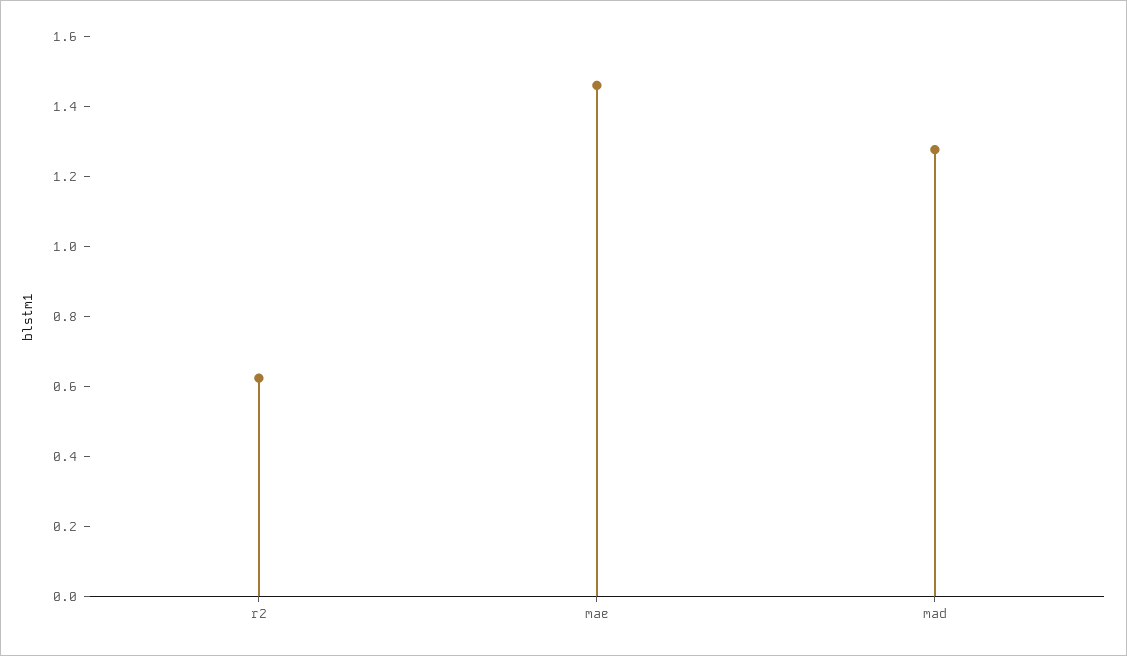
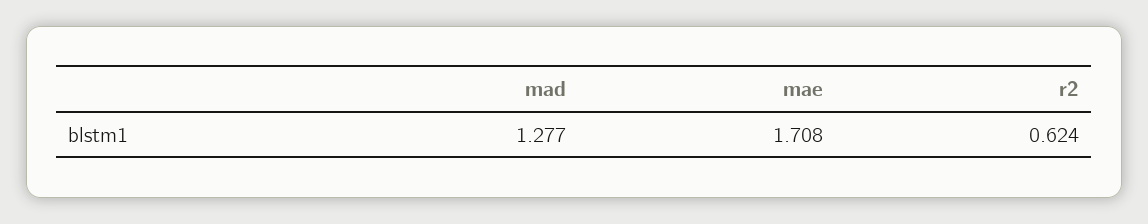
  {
    "r2": 0.624,
-   "mae": 1.45,
+   "mae": 1.708,
    "mad": 1.277
  }

